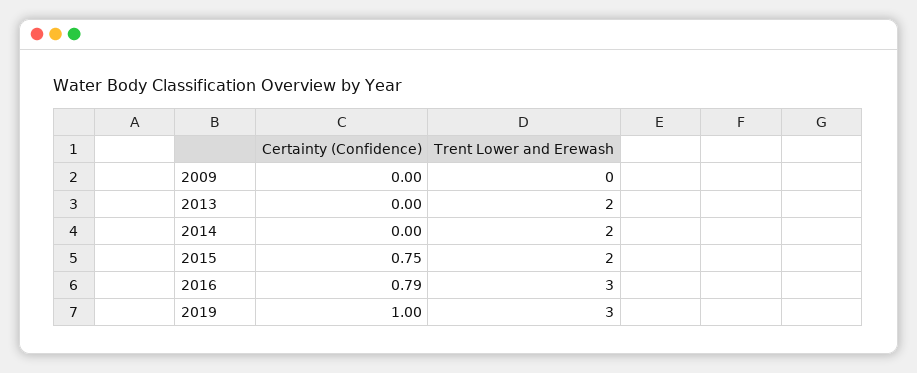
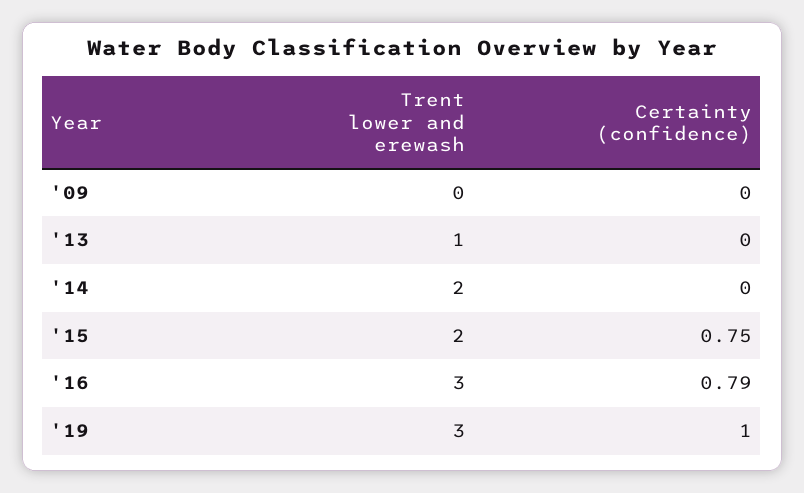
  {
    "Certainty (Confidence)": {
      "2009": 0,
      "2013": 0,
      "2014": 0,
      "2015": 0.75,
      "2016": 0.79,
      "2019": 1
    },
    "Trent Lower and Erewash": {
      "2009": 0,
-     "2013": 2,
+     "2013": 1,
      "2014": 2,
      "2015": 2,
      "2016": 3,
      "2019": 3
    }
  }

